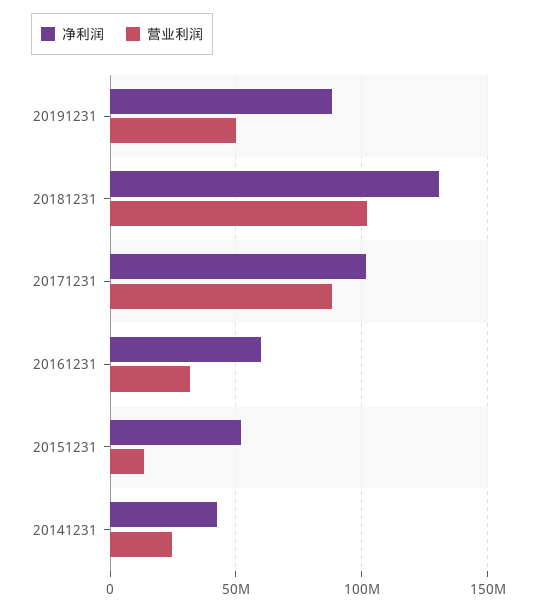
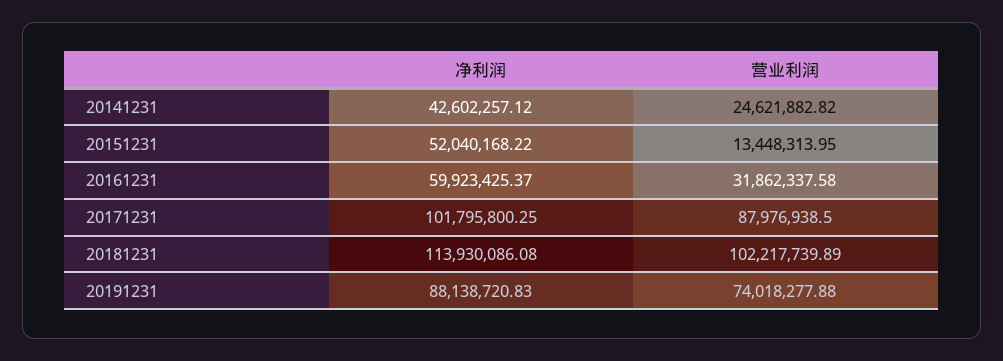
  {
    "净利润": {
      "20191231": 88138720.83,
-     "20181231": 130000000,
+     "20181231": 113930086.08,
      "20171231": 101795800.25,
      "20161231": 59923425.37,
      "20151231": 52040168.22,
      "20141231": 42602257.12
    },
    "营业利润": {
-     "20191231": 50000000,
+     "20191231": 74018277.88,
      "20181231": 102217739.89,
      "20171231": 87976938.5,
      "20161231": 31862337.58,
      "20151231": 13448313.95,
      "20141231": 24621882.82
    }
  }

